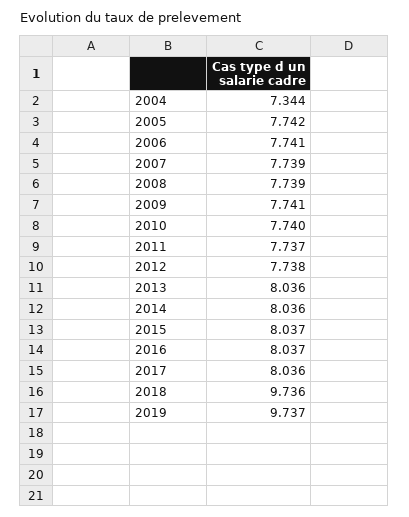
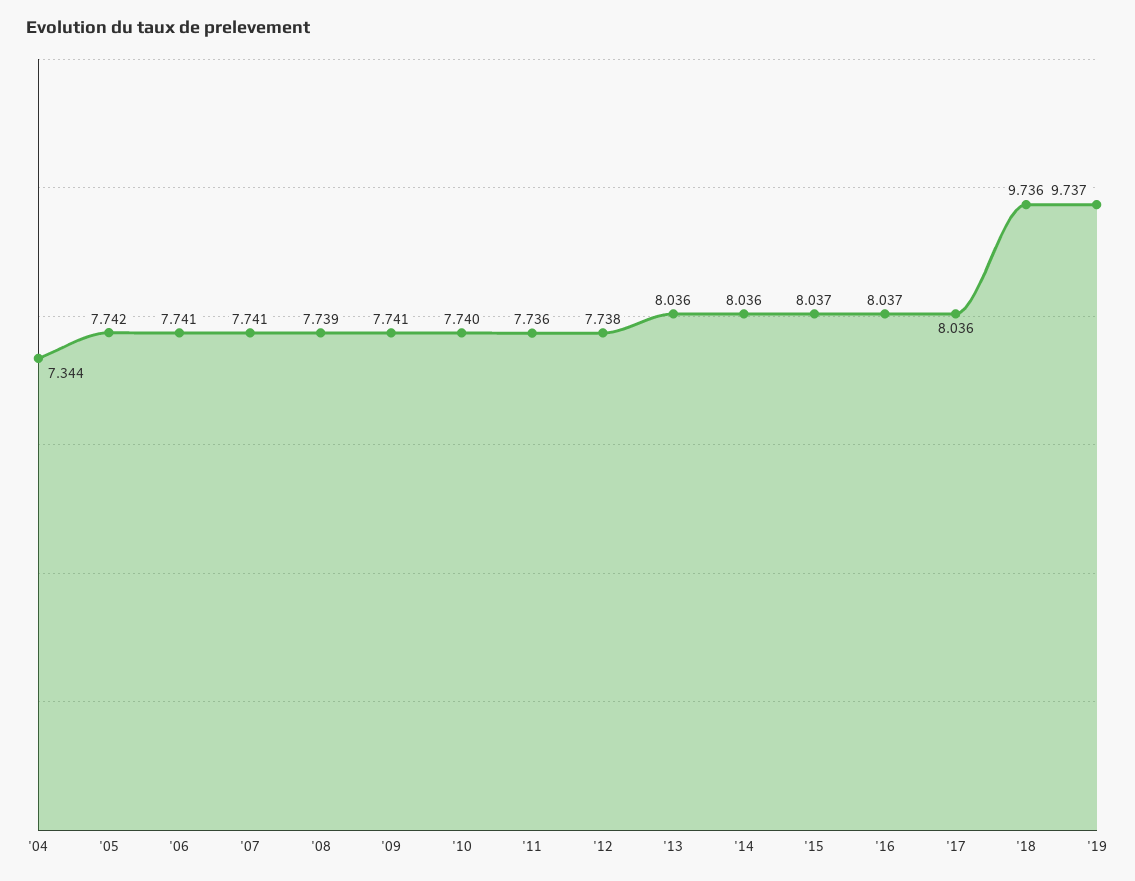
  {
    "2004": 7.344,
    "2005": 7.742,
    "2006": 7.741,
-   "2007": 7.739,
+   "2007": 7.741,
    "2008": 7.739,
    "2009": 7.741,
    "2010": 7.74,
-   "2011": 7.737,
+   "2011": 7.736,
    "2012": 7.738,
    "2013": 8.036,
    "2014": 8.036,
    "2015": 8.037,
    "2016": 8.037,
    "2017": 8.036,
    "2018": 9.736,
    "2019": 9.737
  }

